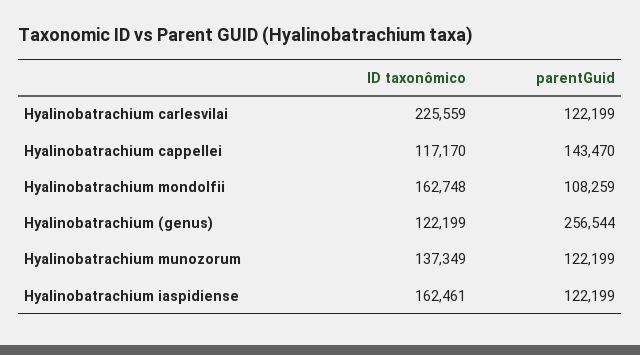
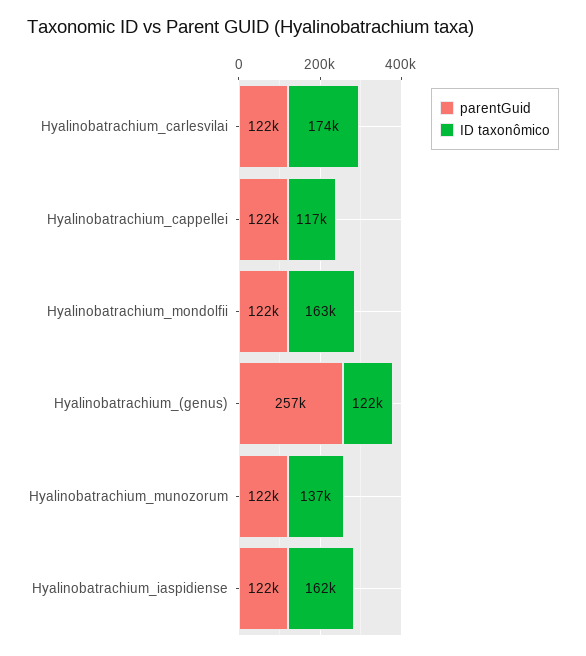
  {
    "ID taxonômico": {
-     "Hyalinobatrachium carlesvilai": 225559,
+     "Hyalinobatrachium carlesvilai": 174000,
      "Hyalinobatrachium cappellei": 117170,
      "Hyalinobatrachium mondolfii": 162748,
      "Hyalinobatrachium (genus)": 122199,
      "Hyalinobatrachium munozorum": 137349,
      "Hyalinobatrachium iaspidiense": 162461
    },
    "parentGuid": {
      "Hyalinobatrachium carlesvilai": 122199,
-     "Hyalinobatrachium cappellei": 143470,
+     "Hyalinobatrachium cappellei": 122000,
-     "Hyalinobatrachium mondolfii": 108259,
+     "Hyalinobatrachium mondolfii": 122000,
      "Hyalinobatrachium (genus)": 256544,
      "Hyalinobatrachium munozorum": 122199,
      "Hyalinobatrachium iaspidiense": 122199
    }
  }

